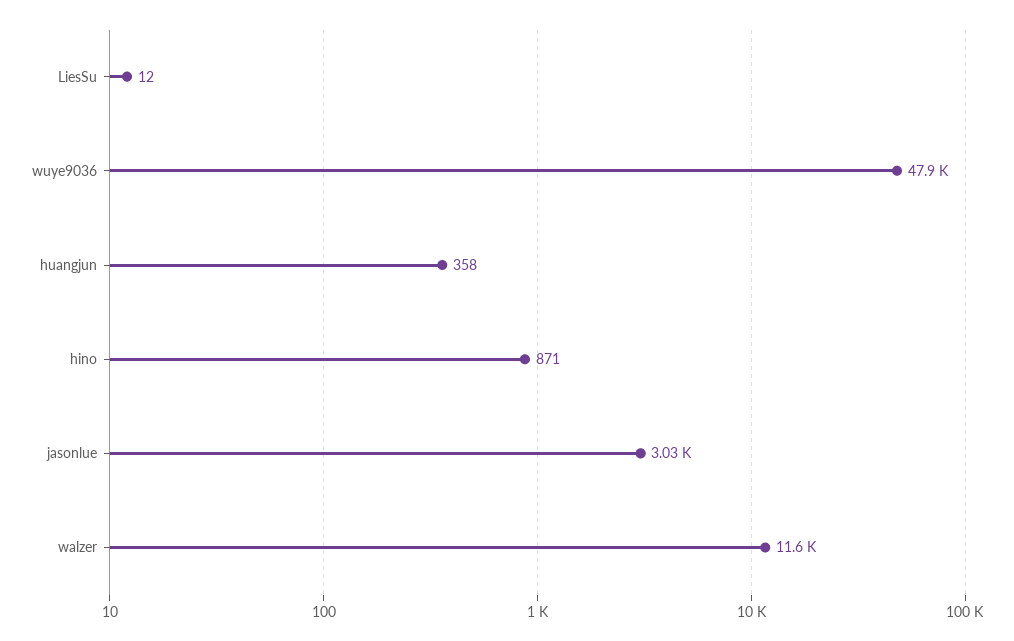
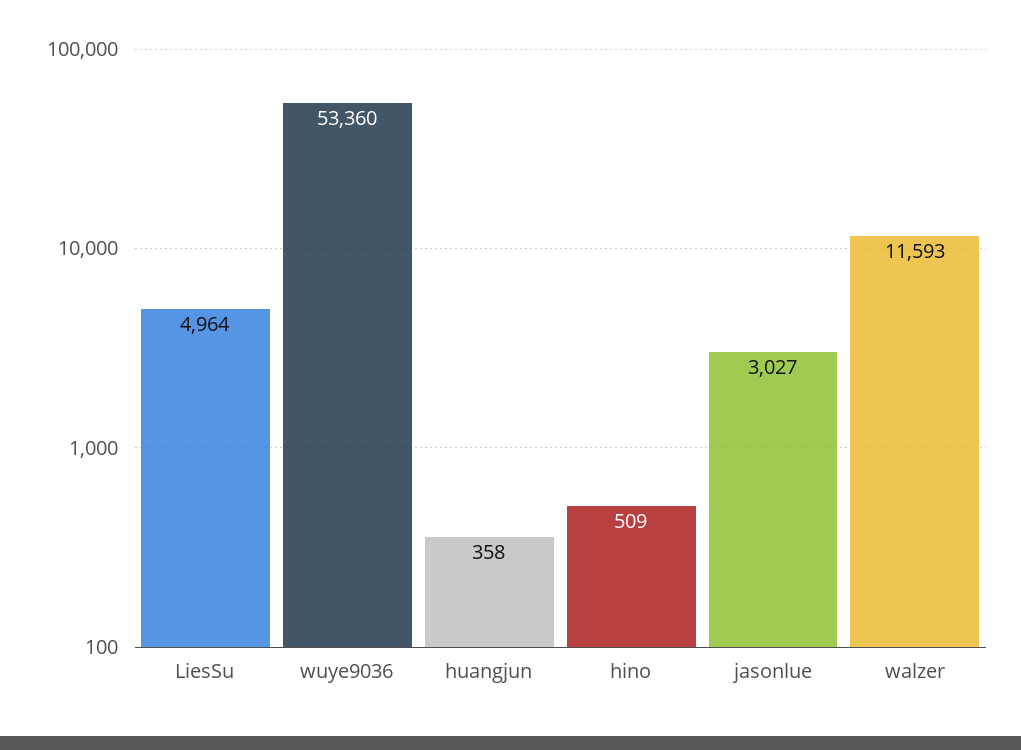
  {
-   "LiesSu": 12,
+   "LiesSu": 4964,
-   "wuye9036": 47900,
+   "wuye9036": 53360,
    "huangjun": 358,
-   "hino": 871,
+   "hino": 509,
    "jasonlue": 3027,
    "walzer": 11593
  }

